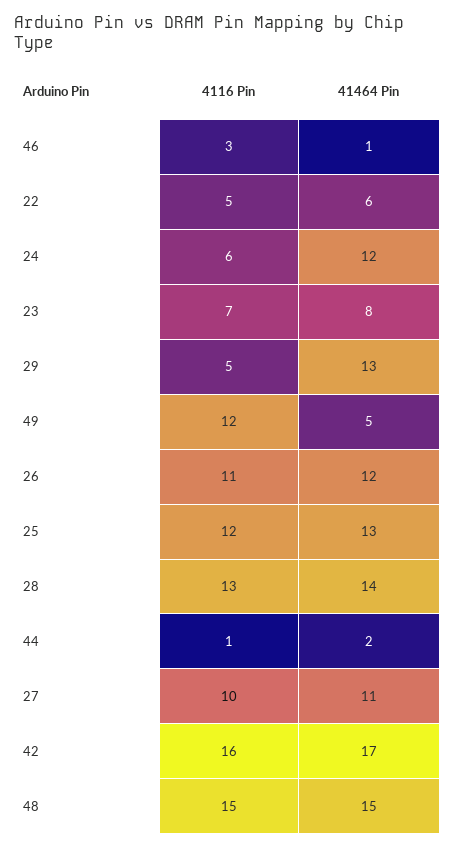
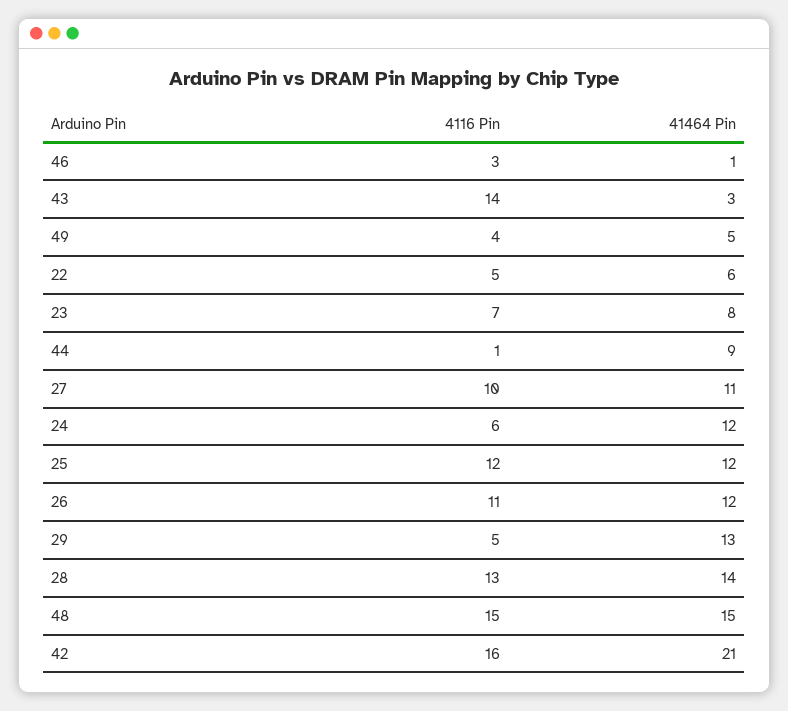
  {
    "4116 Pin": {
      "46": 3,
      "22": 5,
      "24": 6,
      "23": 7,
      "29": 5,
-     "49": 12,
+     "49": 4,
      "26": 11,
      "25": 12,
      "28": 13,
      "44": 1,
      "27": 10,
      "42": 16,
-     "48": 15
+     "48": 15,
+     "43": 14
    },
    "41464 Pin": {
      "46": 1,
      "22": 6,
      "24": 12,
      "23": 8,
      "29": 13,
      "49": 5,
      "26": 12,
-     "25": 13,
+     "25": 12,
      "28": 14,
-     "44": 2,
+     "44": 9,
      "27": 11,
-     "42": 17,
+     "42": 21,
-     "48": 15
+     "48": 15,
+     "43": 3
    }
  }

